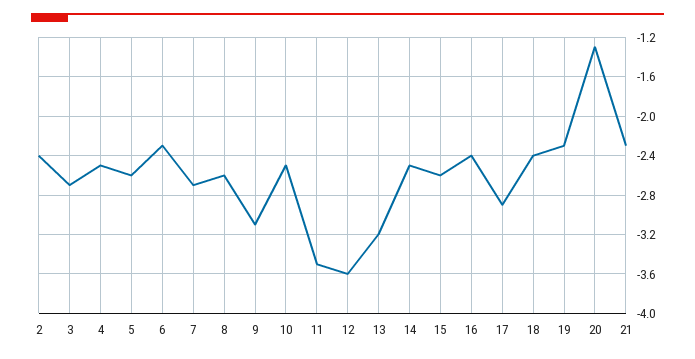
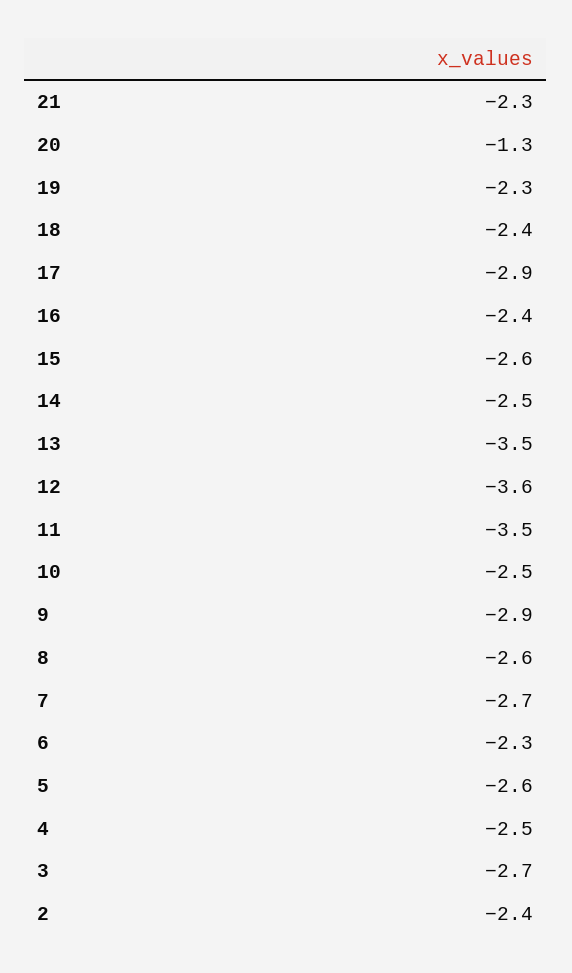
  {
    "2": -2.4,
    "3": -2.7,
    "4": -2.5,
    "5": -2.6,
    "6": -2.3,
    "7": -2.7,
    "8": -2.6,
-   "9": -3.1,
+   "9": -2.9,
    "10": -2.5,
    "11": -3.5,
    "12": -3.6,
-   "13": -3.2,
+   "13": -3.5,
    "14": -2.5,
    "15": -2.6,
    "16": -2.4,
    "17": -2.9,
    "18": -2.4,
    "19": -2.3,
    "20": -1.3,
    "21": -2.3
  }

